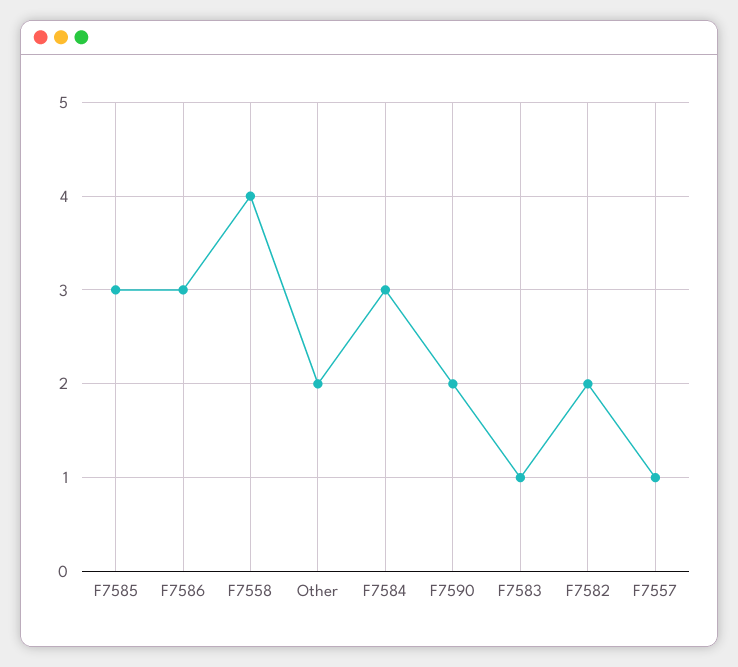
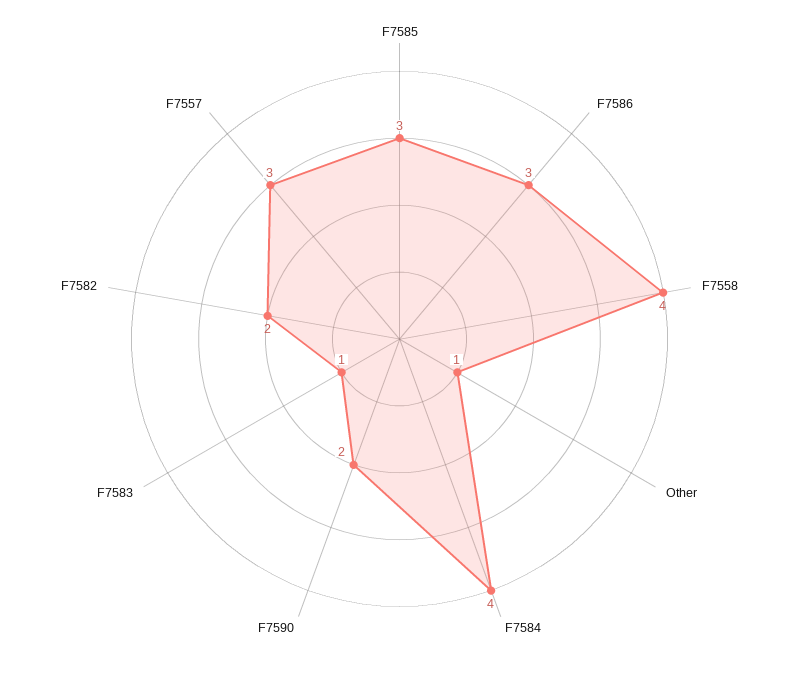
  {
    "F7585": 3,
    "F7586": 3,
    "F7558": 4,
-   "Other": 2,
+   "Other": 1,
-   "F7584": 3,
+   "F7584": 4,
    "F7590": 2,
    "F7583": 1,
    "F7582": 2,
-   "F7557": 1
+   "F7557": 3
  }

